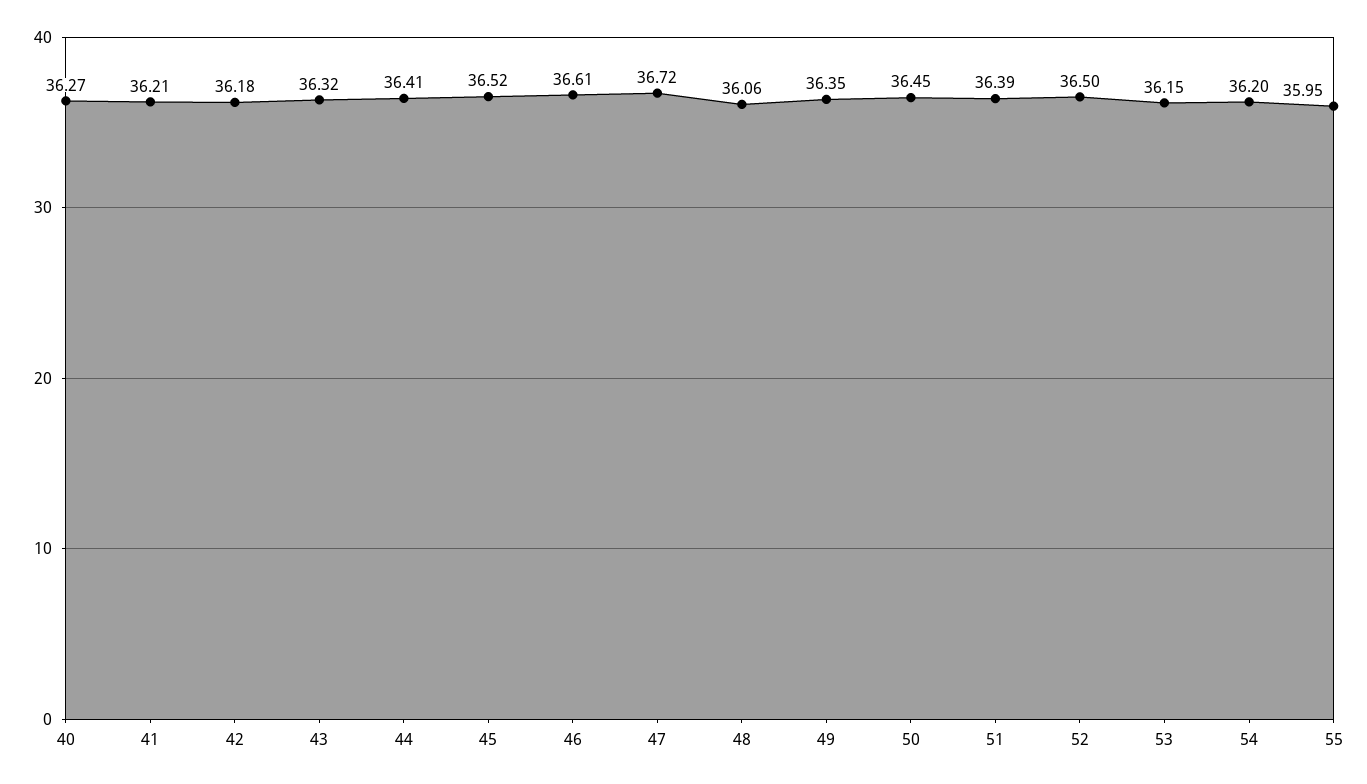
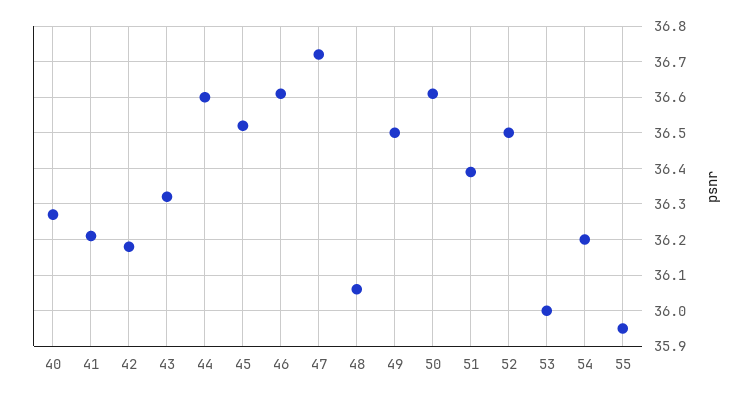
  {
    "40": 36.27,
    "41": 36.21,
    "42": 36.18,
    "43": 36.32,
-   "44": 36.41,
+   "44": 36.6,
    "45": 36.52,
    "46": 36.61,
    "47": 36.72,
    "48": 36.06,
-   "49": 36.35,
+   "49": 36.5,
-   "50": 36.45,
+   "50": 36.6,
    "51": 36.39,
    "52": 36.5,
-   "53": 36.15,
+   "53": 36,
    "54": 36.2,
    "55": 35.95
  }

